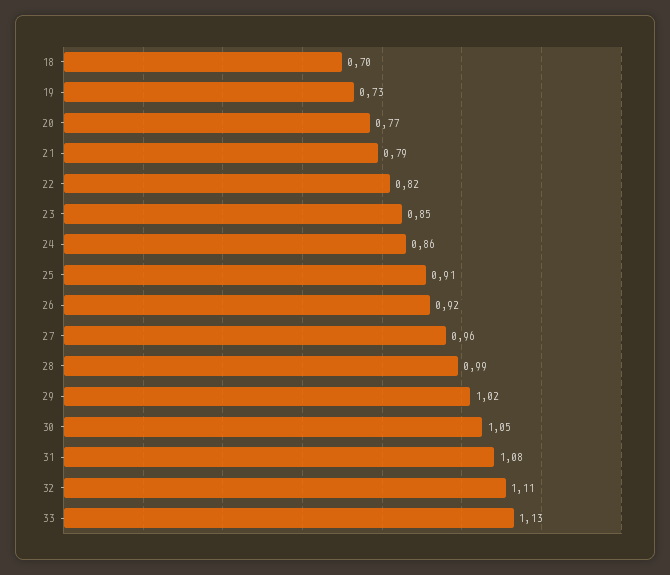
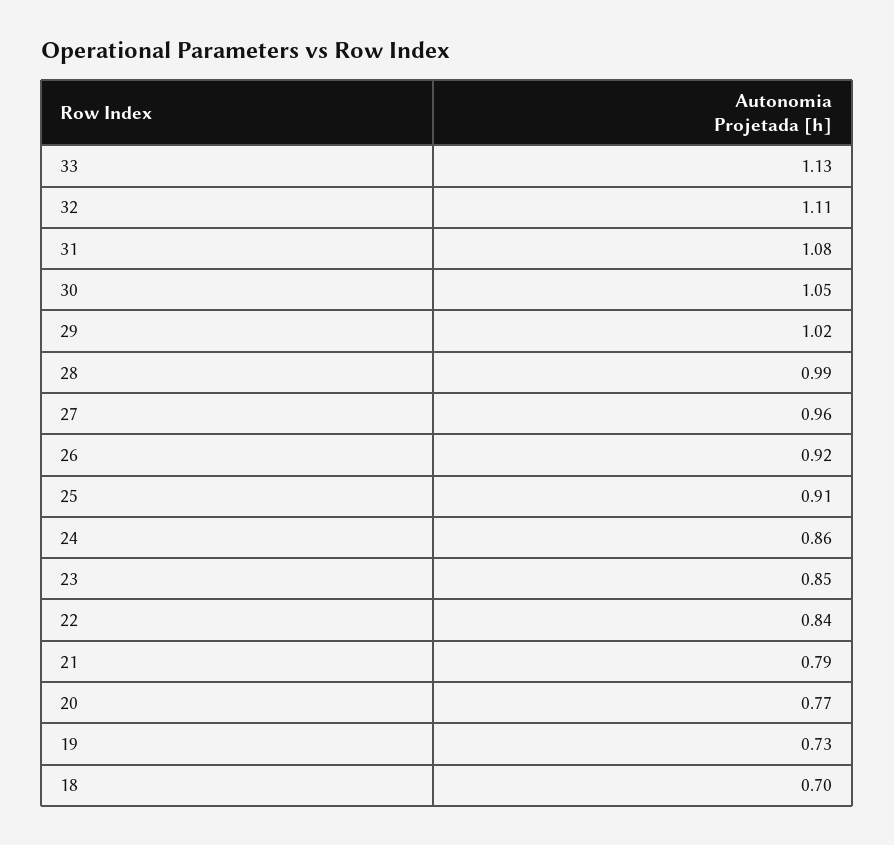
  {
    "18": 0.7,
    "19": 0.73,
    "20": 0.77,
    "21": 0.79,
-   "22": 0.82,
+   "22": 0.84,
    "23": 0.85,
    "24": 0.86,
    "25": 0.91,
    "26": 0.92,
    "27": 0.96,
    "28": 0.99,
    "29": 1.02,
    "30": 1.05,
    "31": 1.08,
    "32": 1.11,
    "33": 1.13
  }

